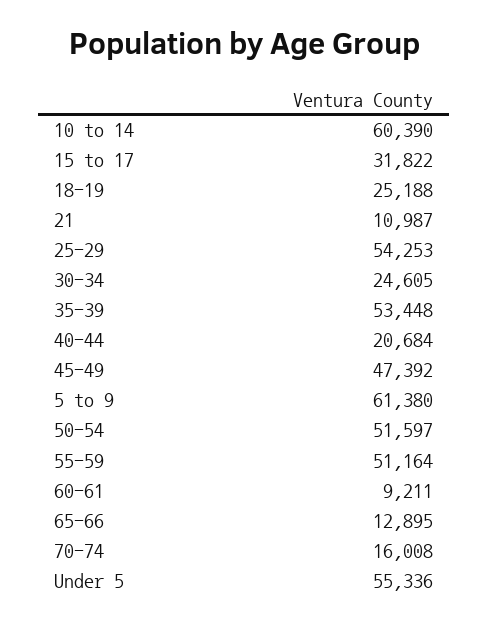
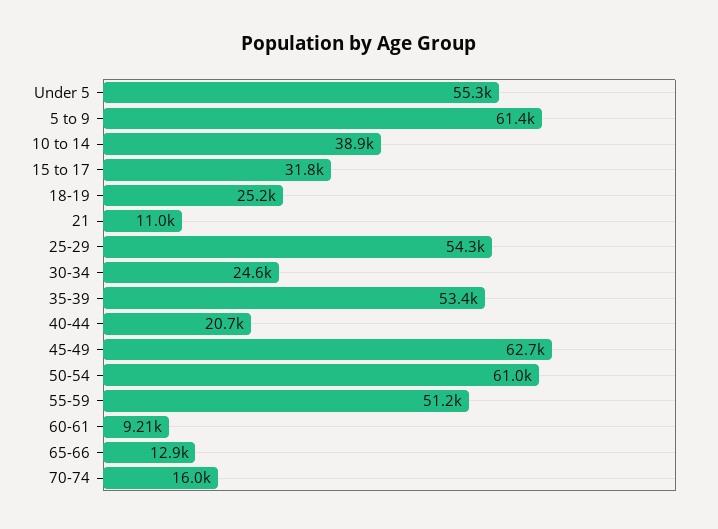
  {
-   "10 to 14": 60390,
+   "10 to 14": 38900,
    "15 to 17": 31822,
    "18-19": 25188,
    "21": 10987,
    "25-29": 54253,
    "30-34": 24605,
    "35-39": 53448,
    "40-44": 20684,
-   "45-49": 47392,
+   "45-49": 62700,
    "5 to 9": 61380,
-   "50-54": 51597,
+   "50-54": 61000,
    "55-59": 51164,
    "60-61": 9211,
    "65-66": 12895,
    "70-74": 16008,
    "Under 5": 55336
  }

